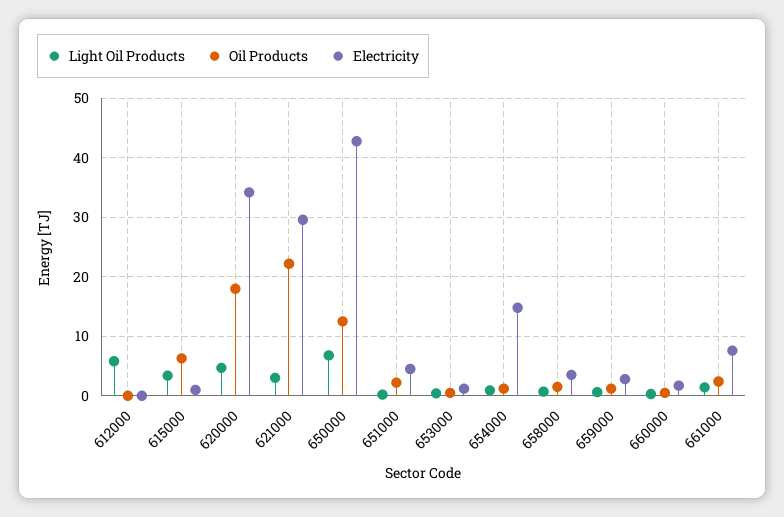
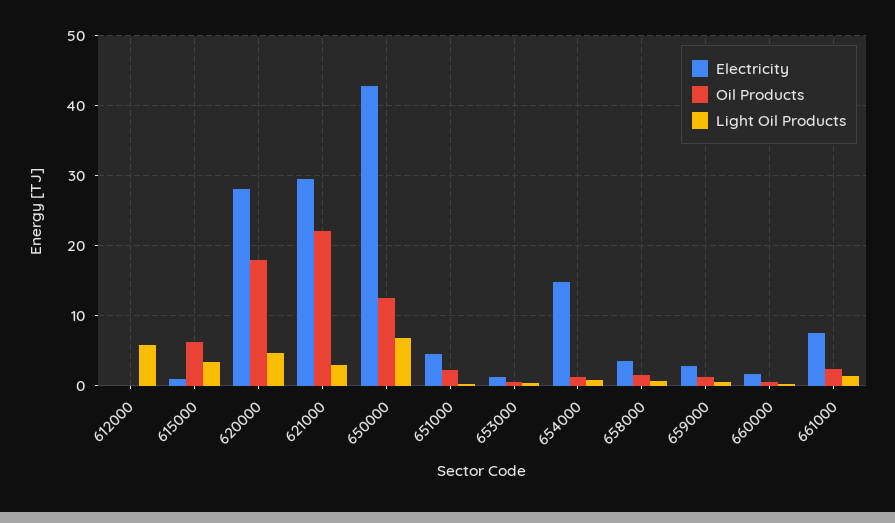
  {
    "Light Oil Products": {
      "612000": 6,
      "615000": 3,
      "620000": 5,
      "621000": 3,
      "650000": 7,
      "651000": 0,
      "653000": 0,
      "654000": 1,
      "658000": 1,
      "659000": 1,
      "660000": 0,
      "661000": 1
    },
    "Oil Products": {
      "612000": 0,
      "615000": 6,
      "620000": 18,
      "621000": 22,
      "650000": 13,
      "651000": 2,
      "653000": 1,
      "654000": 1,
      "658000": 2,
      "659000": 1,
      "660000": 1,
      "661000": 2
    },
    "Electricity": {
      "612000": 0,
      "615000": 1,
-     "620000": 34,
+     "620000": 28,
      "621000": 30,
      "650000": 43,
      "651000": 5,
      "653000": 1,
      "654000": 15,
      "658000": 4,
      "659000": 3,
      "660000": 2,
      "661000": 8
    }
  }

